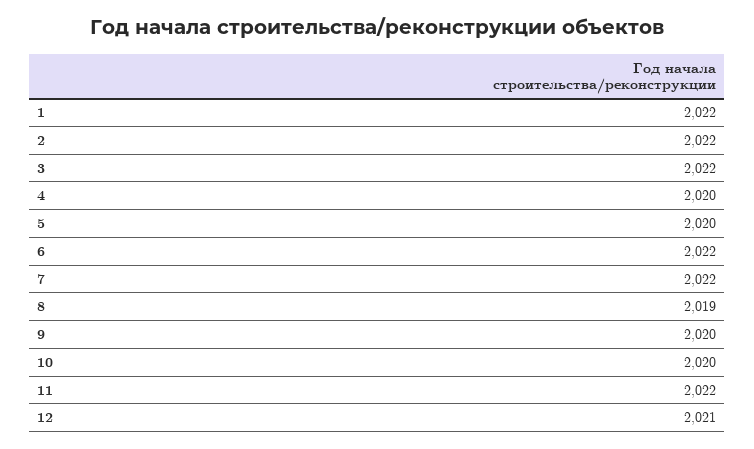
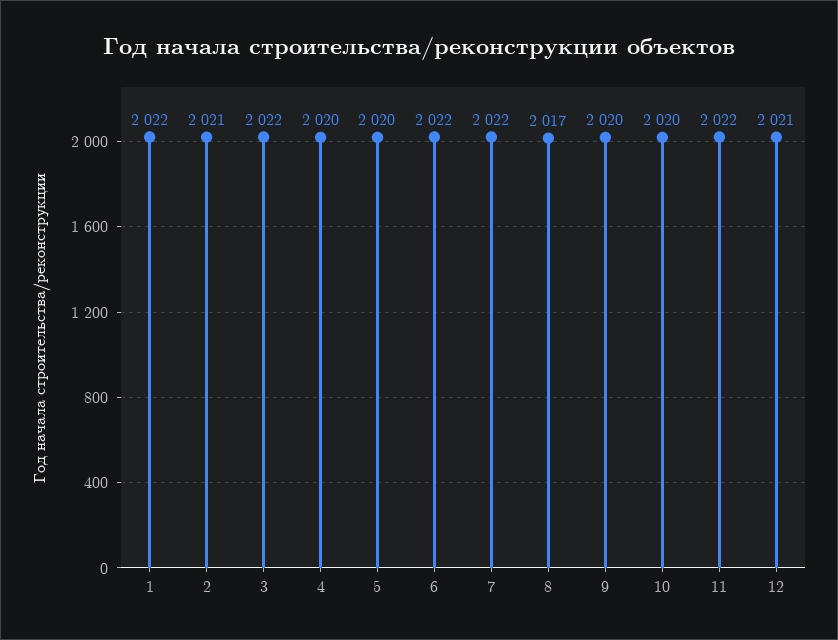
  {
    "1": 2022,
-   "2": 2022,
+   "2": 2021,
    "3": 2022,
    "4": 2020,
    "5": 2020,
    "6": 2022,
    "7": 2022,
-   "8": 2019,
+   "8": 2017,
    "9": 2020,
    "10": 2020,
    "11": 2022,
    "12": 2021
  }

